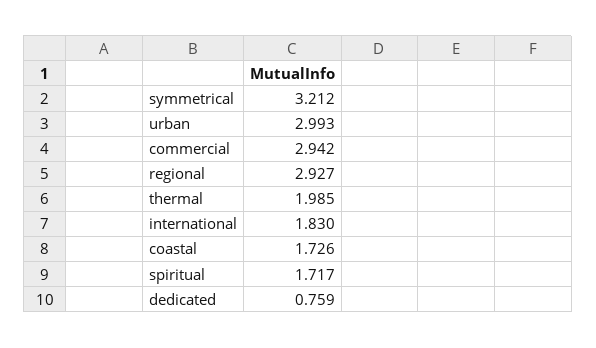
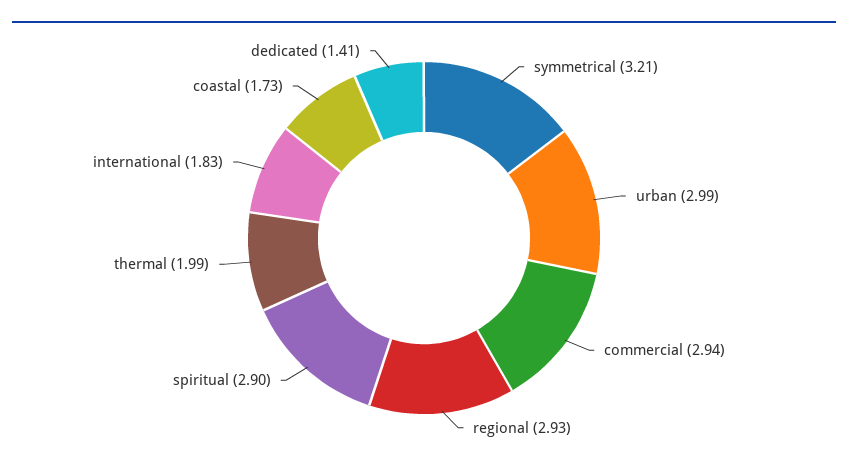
  {
    "symmetrical": 3.212,
    "urban": 2.993,
    "commercial": 2.942,
    "regional": 2.927,
    "thermal": 1.985,
    "international": 1.83,
    "coastal": 1.726,
-   "spiritual": 1.717,
+   "spiritual": 2.9,
-   "dedicated": 0.759
+   "dedicated": 1.41
  }

